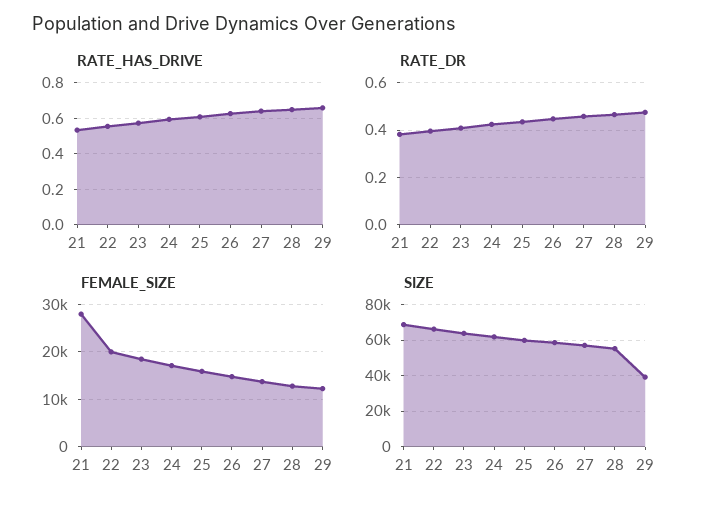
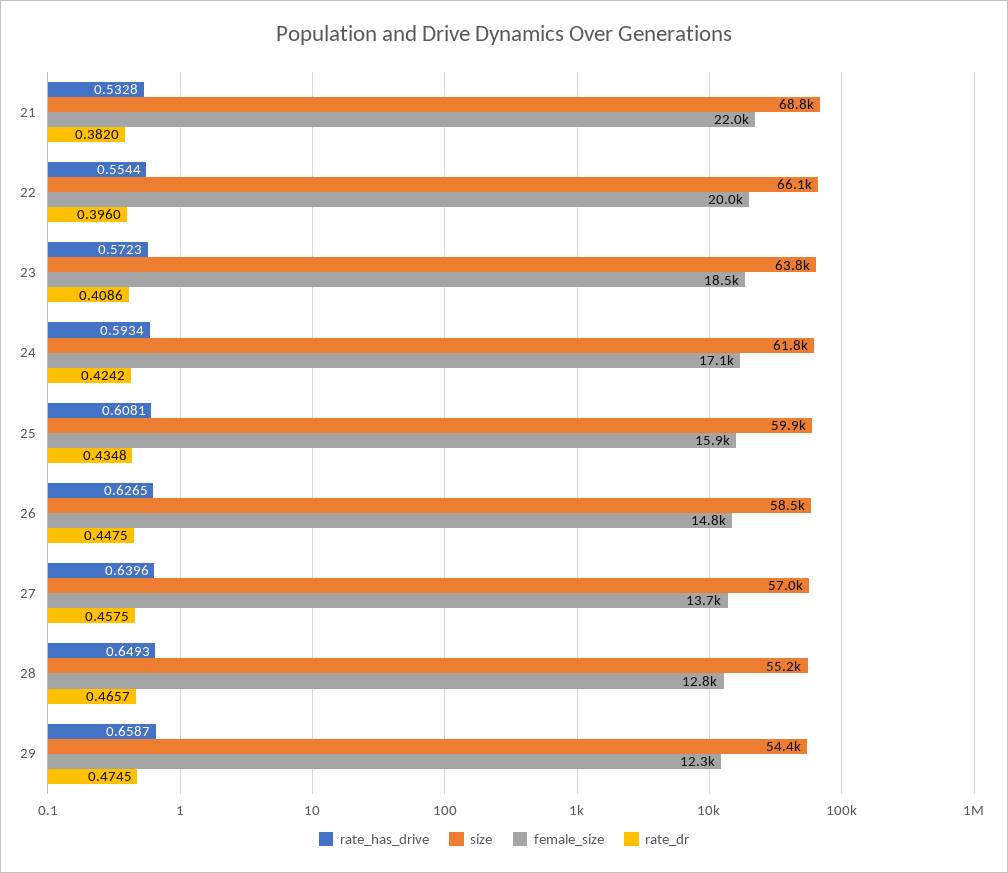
  {
    "RATE_HAS_DRIVE": {
      "21": 0.5328,
      "22": 0.5544,
      "23": 0.5723,
      "24": 0.5934,
      "25": 0.6081,
      "26": 0.6265,
      "27": 0.6396,
      "28": 0.6493,
      "29": 0.6587
    },
    "RATE_DR": {
      "21": 0.382,
      "22": 0.396,
      "23": 0.4086,
      "24": 0.4242,
      "25": 0.4348,
      "26": 0.4475,
      "27": 0.4575,
      "28": 0.4657,
      "29": 0.4745
    },
    "FEMALE_SIZE": {
-     "21": 28000,
+     "21": 22000,
      "22": 20000,
      "23": 18500,
      "24": 17100,
      "25": 15900,
      "26": 14800,
      "27": 13700,
      "28": 12800,
      "29": 12300
    },
    "SIZE": {
      "21": 68800,
      "22": 66100,
      "23": 63800,
      "24": 61800,
      "25": 59900,
      "26": 58500,
      "27": 57000,
      "28": 55200,
-     "29": 40000
+     "29": 54400
    }
  }

